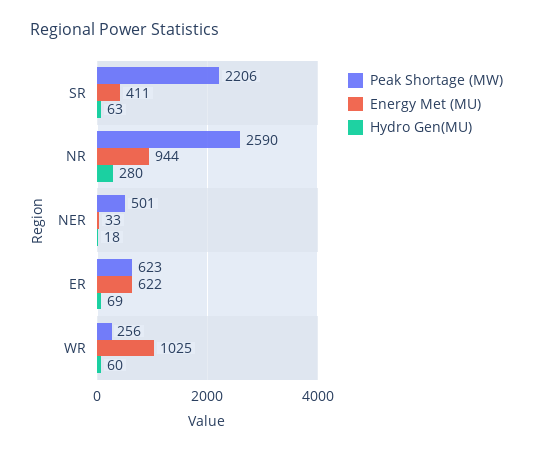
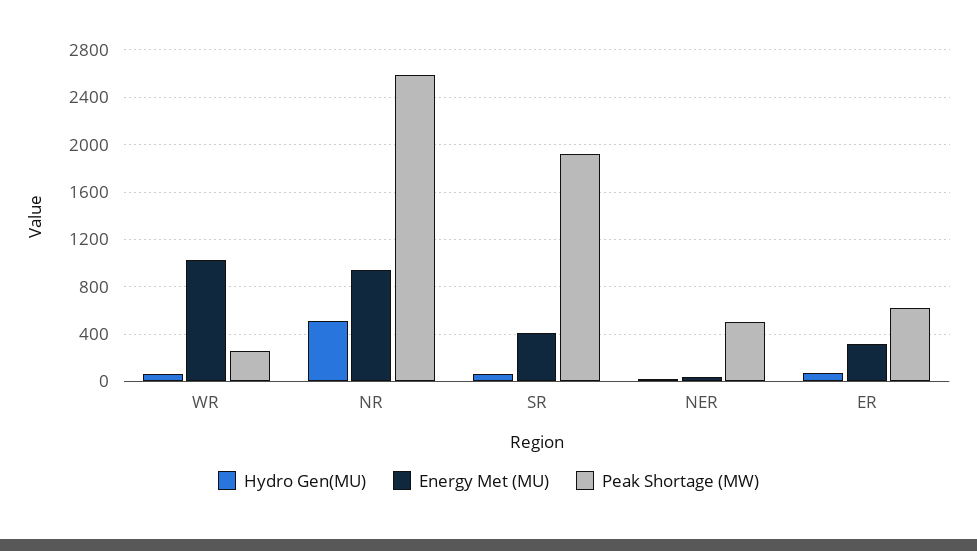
  {
    "Peak Shortage (MW)": {
-     "SR": 2206,
+     "SR": 1900,
      "NR": 2590,
      "NER": 501,
      "ER": 623,
      "WR": 256
    },
    "Energy Met (MU)": {
      "SR": 411,
      "NR": 944,
      "NER": 33,
-     "ER": 622,
+     "ER": 300,
      "WR": 1025
    },
    "Hydro Gen(MU)": {
      "SR": 63,
-     "NR": 280,
+     "NR": 500,
      "NER": 18,
      "ER": 69,
      "WR": 60
    }
  }

